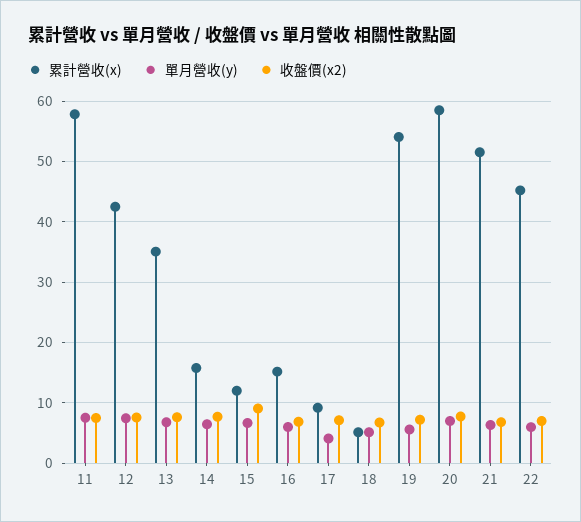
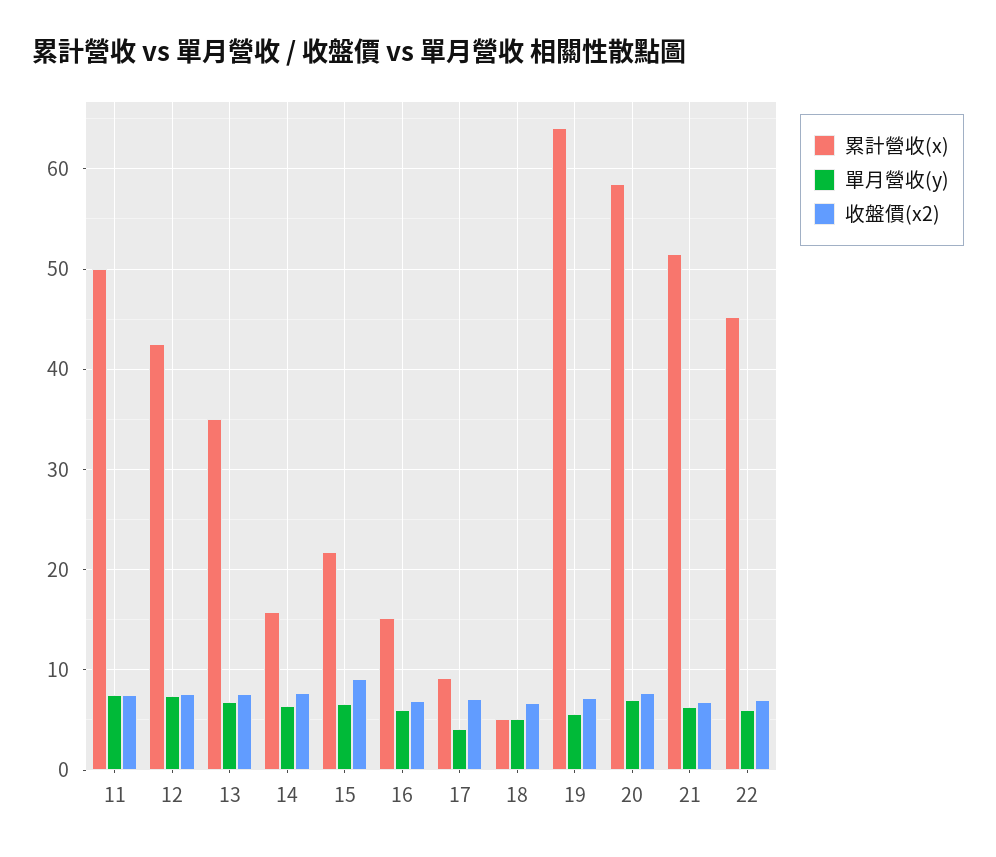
  {
    "累計營收(x)": {
-     "11": 58,
+     "11": 50,
      "12": 42,
      "13": 35,
      "14": 16,
-     "15": 12,
+     "15": 22,
      "16": 15,
      "17": 9,
      "18": 5,
-     "19": 54,
+     "19": 64,
      "20": 58,
      "21": 52,
      "22": 45
    },
    "單月營收(y)": {
      "11": 8,
      "12": 7,
      "13": 7,
      "14": 6,
      "15": 7,
      "16": 6,
      "17": 4,
      "18": 5,
      "19": 6,
      "20": 7,
      "21": 6,
      "22": 6
    },
    "收盤價(x2)": {
      "11": 7,
      "12": 8,
      "13": 8,
      "14": 8,
      "15": 9,
      "16": 7,
      "17": 7,
      "18": 7,
      "19": 7,
      "20": 8,
      "21": 7,
      "22": 7
    }
  }

